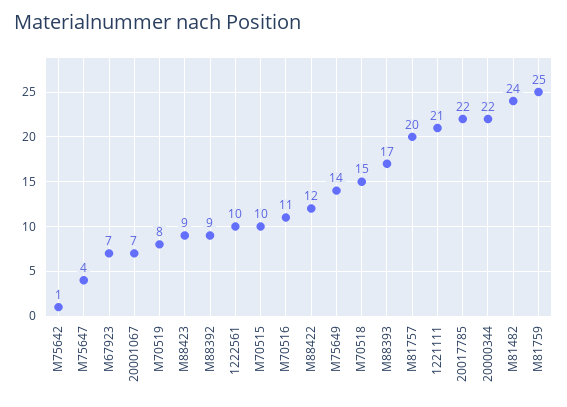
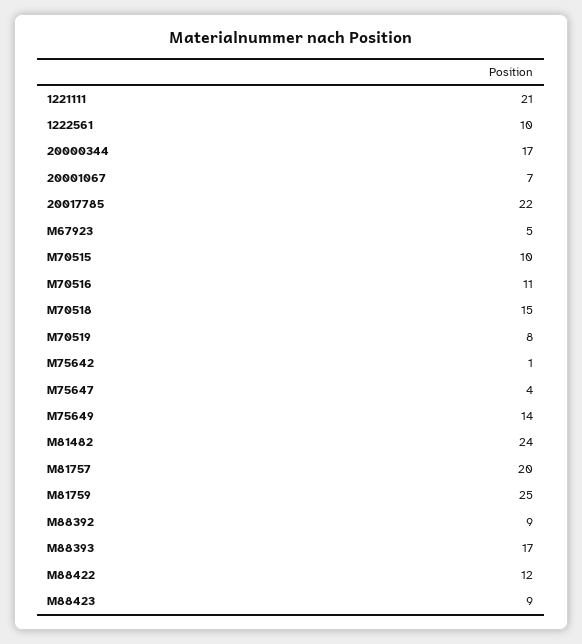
  {
    "M75642": 1,
    "M75647": 4,
-   "M67923": 7,
+   "M67923": 5,
    "20001067": 7,
    "M70519": 8,
    "M88423": 9,
    "M88392": 9,
    "1222561": 10,
    "M70515": 10,
    "M70516": 11,
    "M88422": 12,
    "M75649": 14,
    "M70518": 15,
    "M88393": 17,
    "M81757": 20,
    "1221111": 21,
    "20017785": 22,
-   "20000344": 22,
+   "20000344": 17,
    "M81482": 24,
    "M81759": 25
  }

